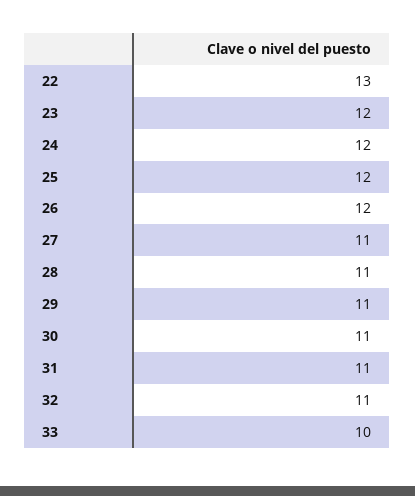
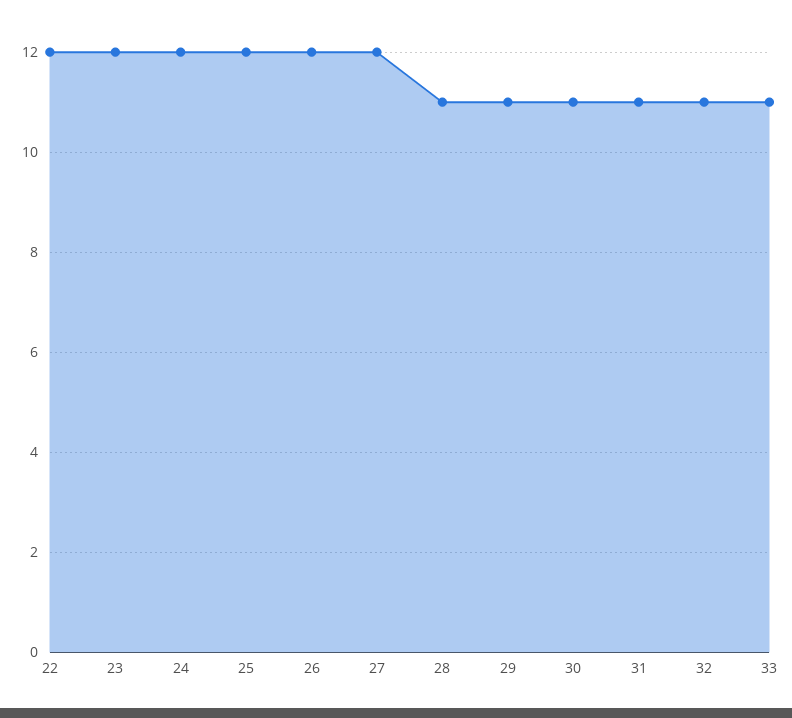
  {
-   "22": 13,
+   "22": 12,
    "23": 12,
    "24": 12,
    "25": 12,
    "26": 12,
-   "27": 11,
+   "27": 12,
    "28": 11,
    "29": 11,
    "30": 11,
    "31": 11,
    "32": 11,
-   "33": 10
+   "33": 11
  }

